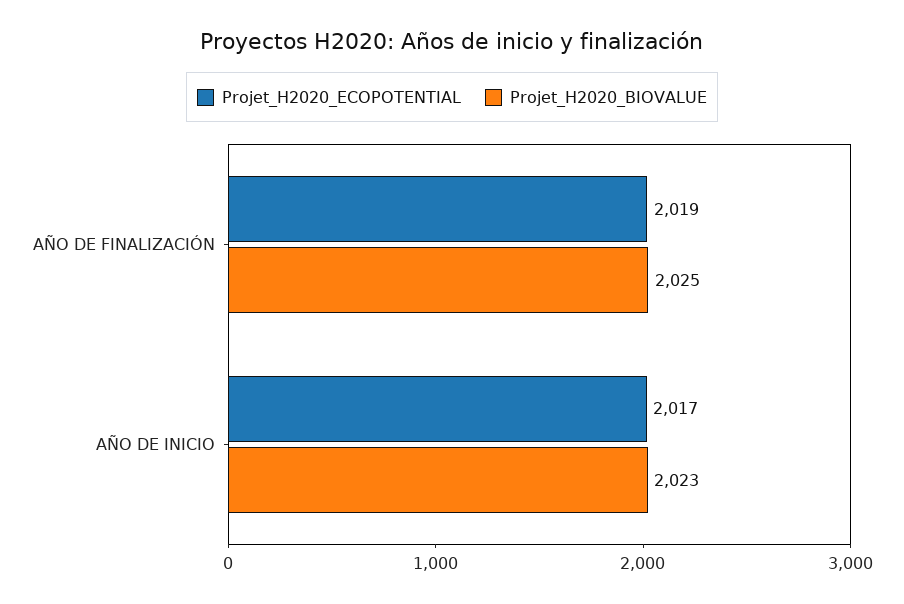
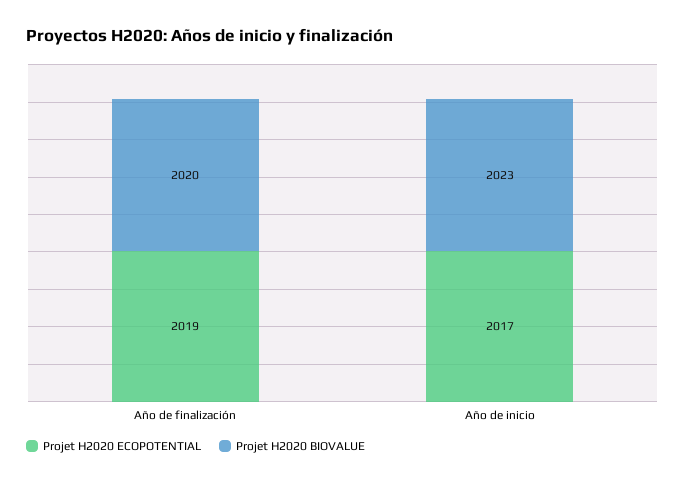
  {
    "Projet_H2020_ECOPOTENTIAL": {
      "AÑO DE FINALIZACIÓN": 2019,
      "AÑO DE INICIO": 2017
    },
    "Projet_H2020_BIOVALUE": {
-     "AÑO DE FINALIZACIÓN": 2025,
+     "AÑO DE FINALIZACIÓN": 2020,
      "AÑO DE INICIO": 2023
    }
  }

